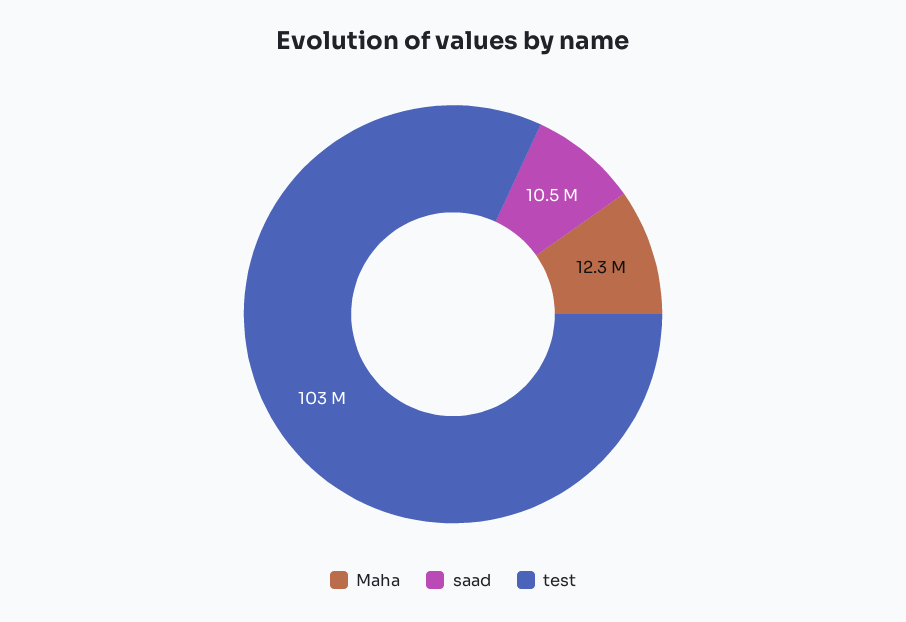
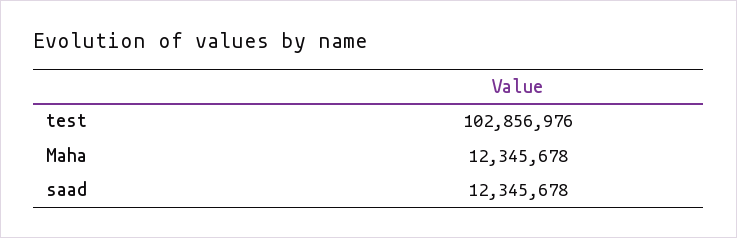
  {
    "Maha": 12345678,
-   "saad": 10500000,
+   "saad": 12345678,
    "test": 102856976
  }

